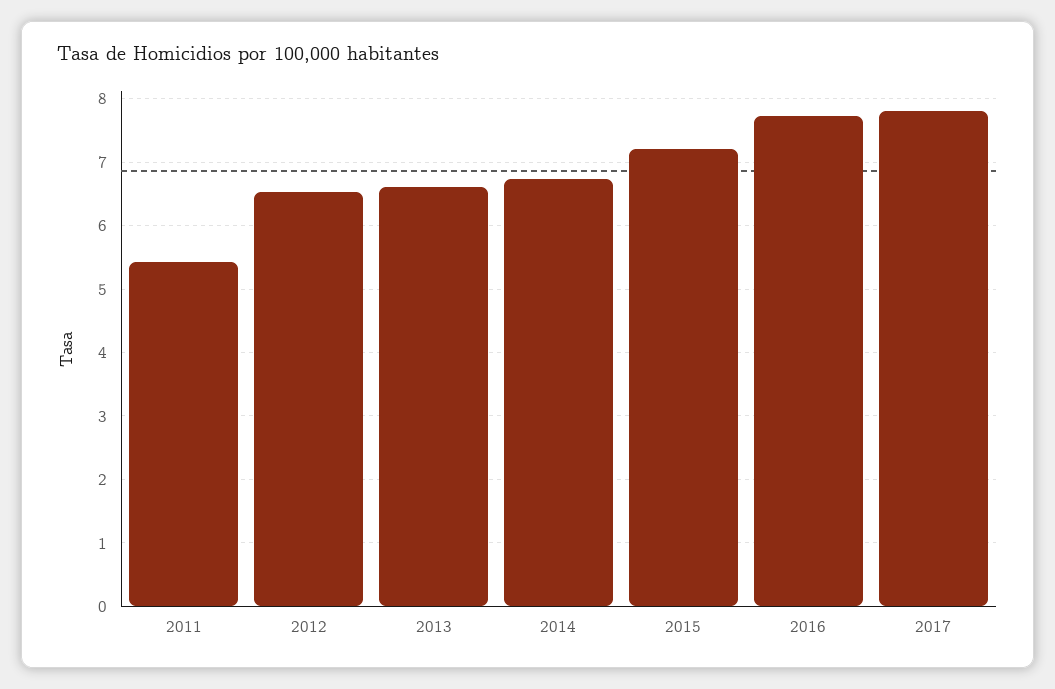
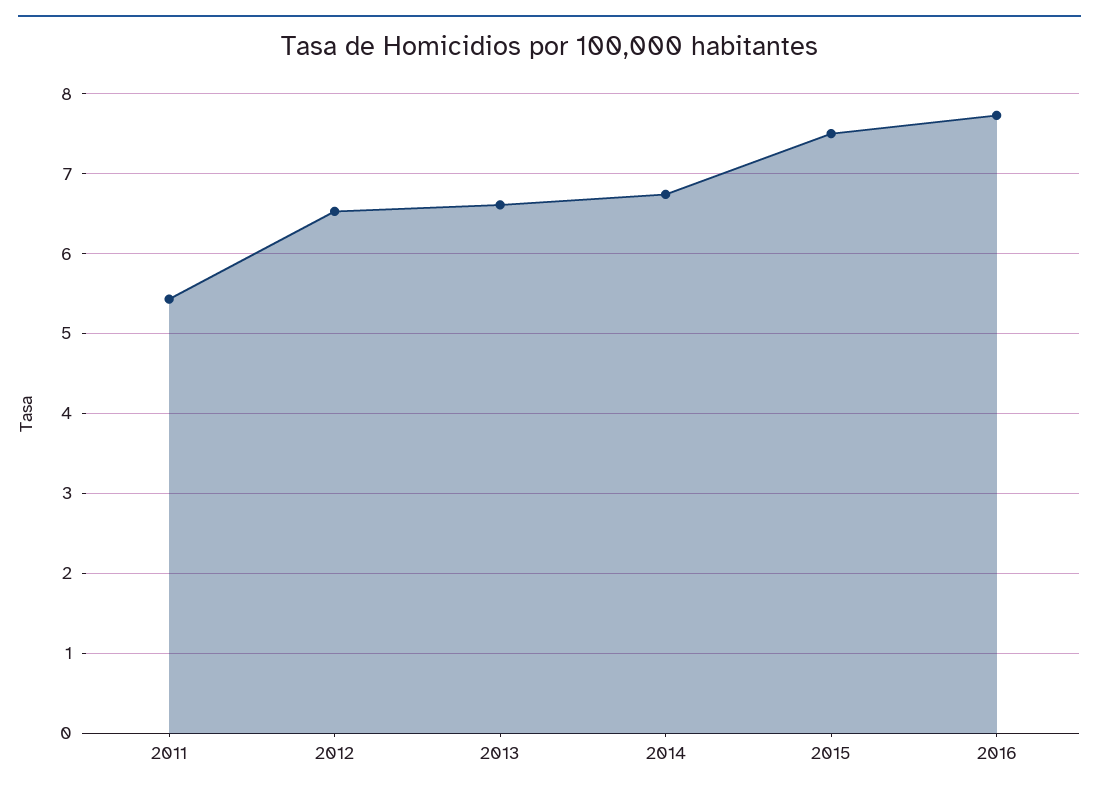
  {
    "2011": 5.4,
    "2012": 6.5,
    "2013": 6.6,
    "2014": 6.7,
-   "2015": 7.2,
+   "2015": 7.5,
-   "2016": 7.7,
+   "2016": 7.7
-   "2017": 7.8
  }

